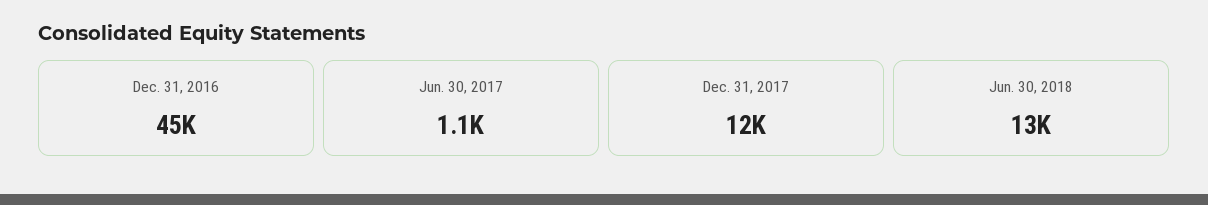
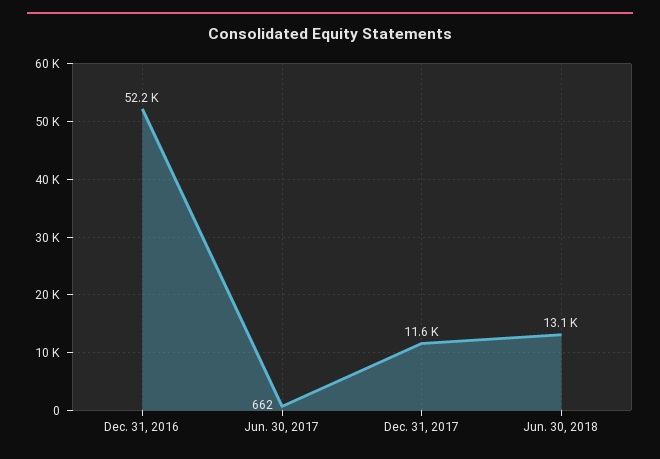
  {
-   "Dec. 31, 2016": 45000,
+   "Dec. 31, 2016": 52200,
-   "Jun. 30, 2017": 1100,
+   "Jun. 30, 2017": 662,
    "Dec. 31, 2017": 11600,
    "Jun. 30, 2018": 13100
  }

